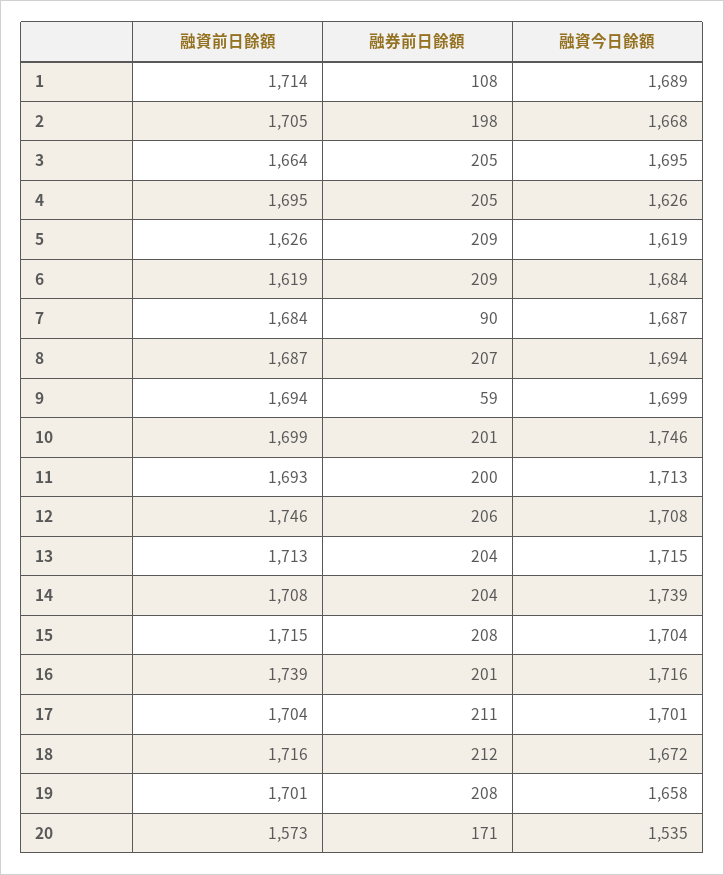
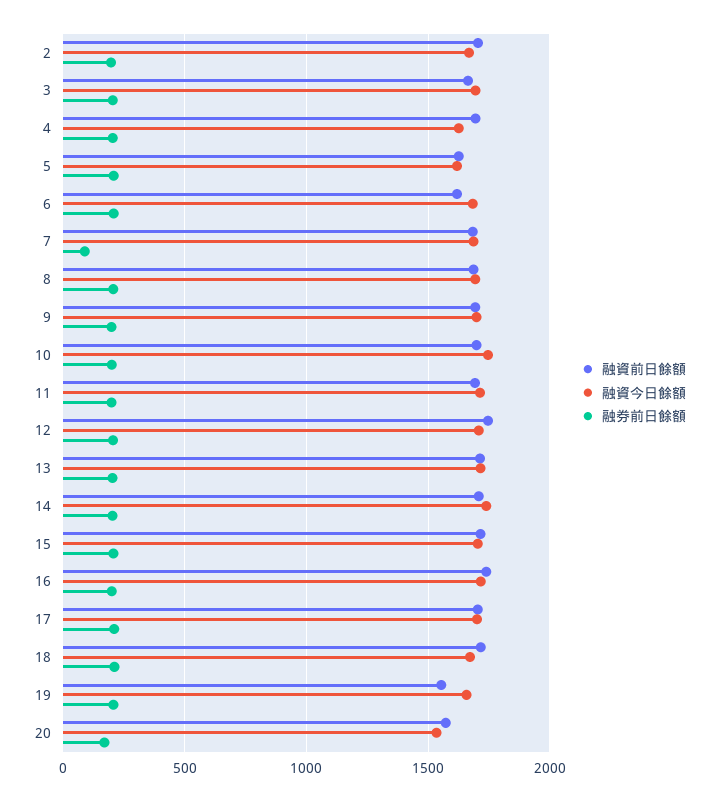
  {
    "融資前日餘額": {
-     "1": 1714,
      "2": 1705,
      "3": 1664,
      "4": 1695,
      "5": 1626,
      "6": 1619,
      "7": 1684,
      "8": 1687,
      "9": 1694,
      "10": 1699,
      "11": 1693,
      "12": 1746,
      "13": 1713,
      "14": 1708,
      "15": 1715,
      "16": 1739,
      "17": 1704,
      "18": 1716,
-     "19": 1701,
+     "19": 1550,
      "20": 1573
    },
    "融券前日餘額": {
-     "1": 108,
      "2": 198,
      "3": 205,
      "4": 205,
      "5": 209,
      "6": 209,
      "7": 90,
      "8": 207,
-     "9": 59,
+     "9": 200,
      "10": 201,
      "11": 200,
      "12": 206,
      "13": 204,
      "14": 204,
      "15": 208,
      "16": 201,
      "17": 211,
      "18": 212,
      "19": 208,
      "20": 171
    },
    "融資今日餘額": {
-     "1": 1689,
      "2": 1668,
      "3": 1695,
      "4": 1626,
      "5": 1619,
      "6": 1684,
      "7": 1687,
      "8": 1694,
      "9": 1699,
      "10": 1746,
      "11": 1713,
      "12": 1708,
      "13": 1715,
      "14": 1739,
      "15": 1704,
      "16": 1716,
      "17": 1701,
      "18": 1672,
      "19": 1658,
      "20": 1535
    }
  }

